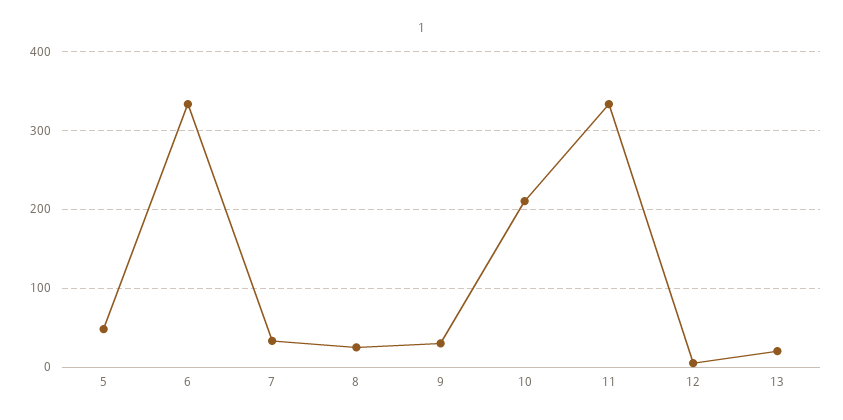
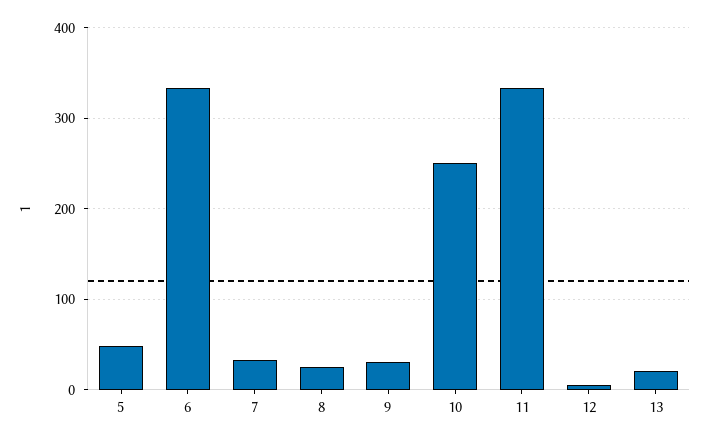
  {
    "5": 50,
    "6": 330,
    "7": 30,
    "8": 30,
    "9": 30,
-   "10": 210,
+   "10": 250,
    "11": 330,
    "12": 10,
    "13": 20
  }

